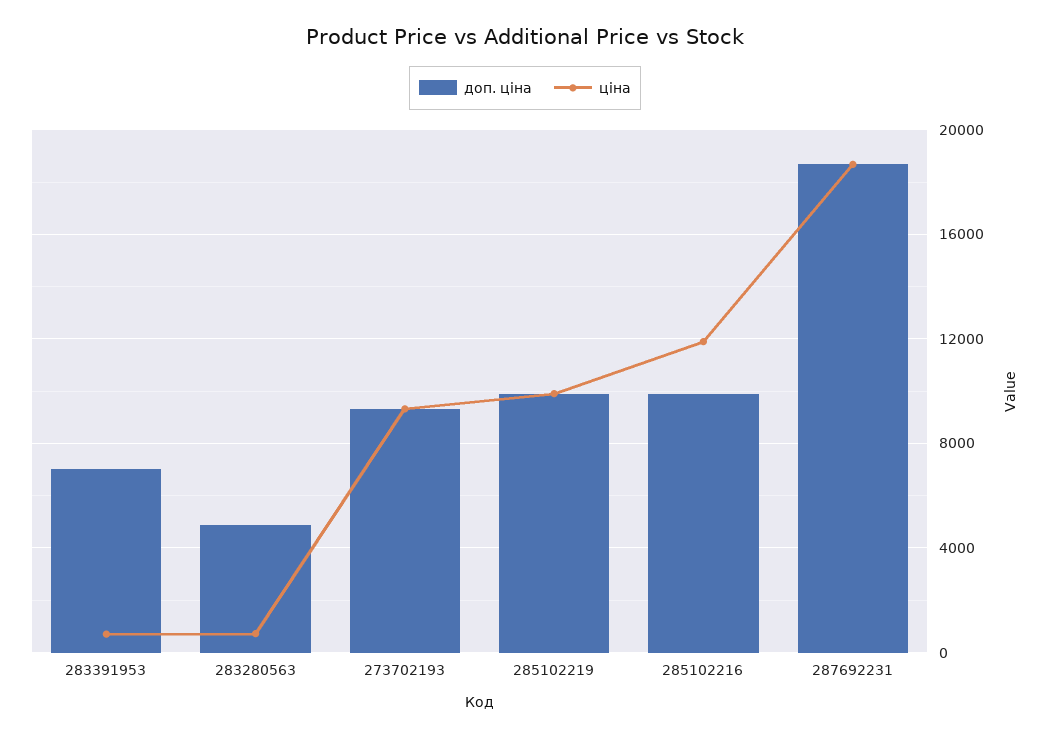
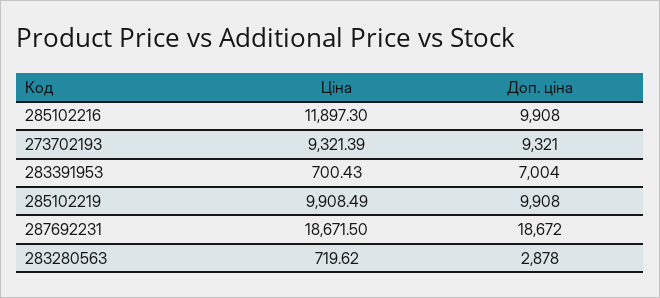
  {
    "доп. ціна": {
      "283391953": 7004,
-     "283280563": 5000,
+     "283280563": 2878,
      "273702193": 9321,
      "285102219": 9908,
      "285102216": 9908,
      "287692231": 18672
    },
    "ціна": {
      "283391953": 700.43,
      "283280563": 719.62,
      "273702193": 9321.39,
      "285102219": 9908.49,
      "285102216": 11897.3,
      "287692231": 18671.5
    }
  }

